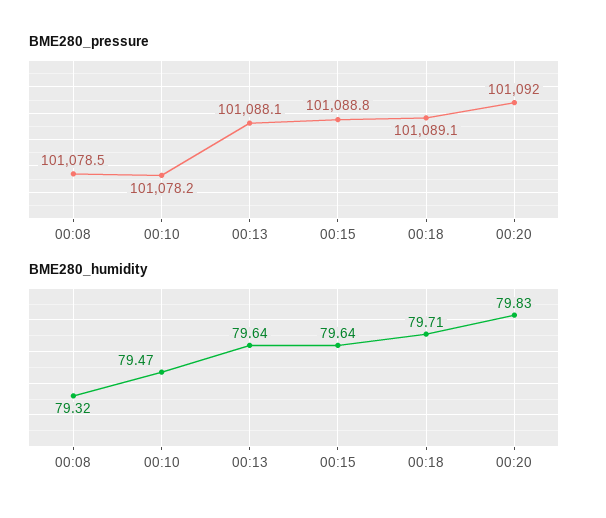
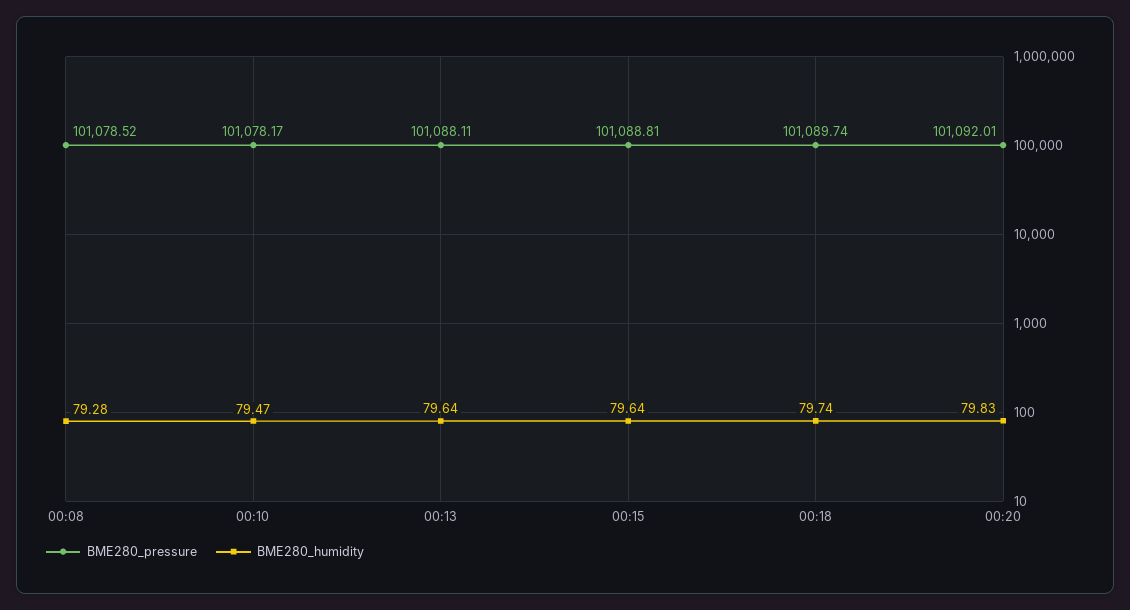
  {
    "BME280_pressure": {
      "00:08": 101078.52,
      "00:10": 101078.17,
      "00:13": 101088.11,
      "00:15": 101088.81,
-     "00:18": 101089.1,
+     "00:18": 101089.74,
      "00:20": 101092.01
    },
    "BME280_humidity": {
-     "00:08": 79.32,
+     "00:08": 79.28,
      "00:10": 79.47,
      "00:13": 79.64,
      "00:15": 79.64,
-     "00:18": 79.71,
+     "00:18": 79.74,
      "00:20": 79.83
    }
  }

